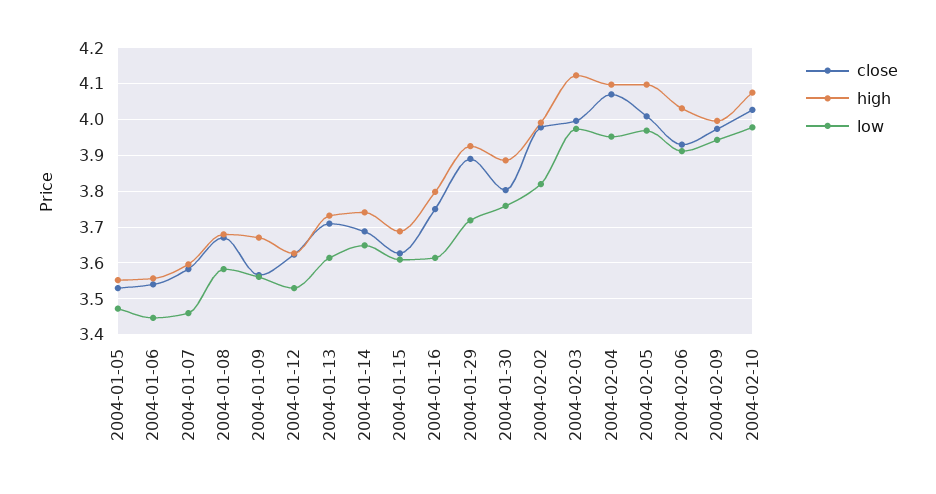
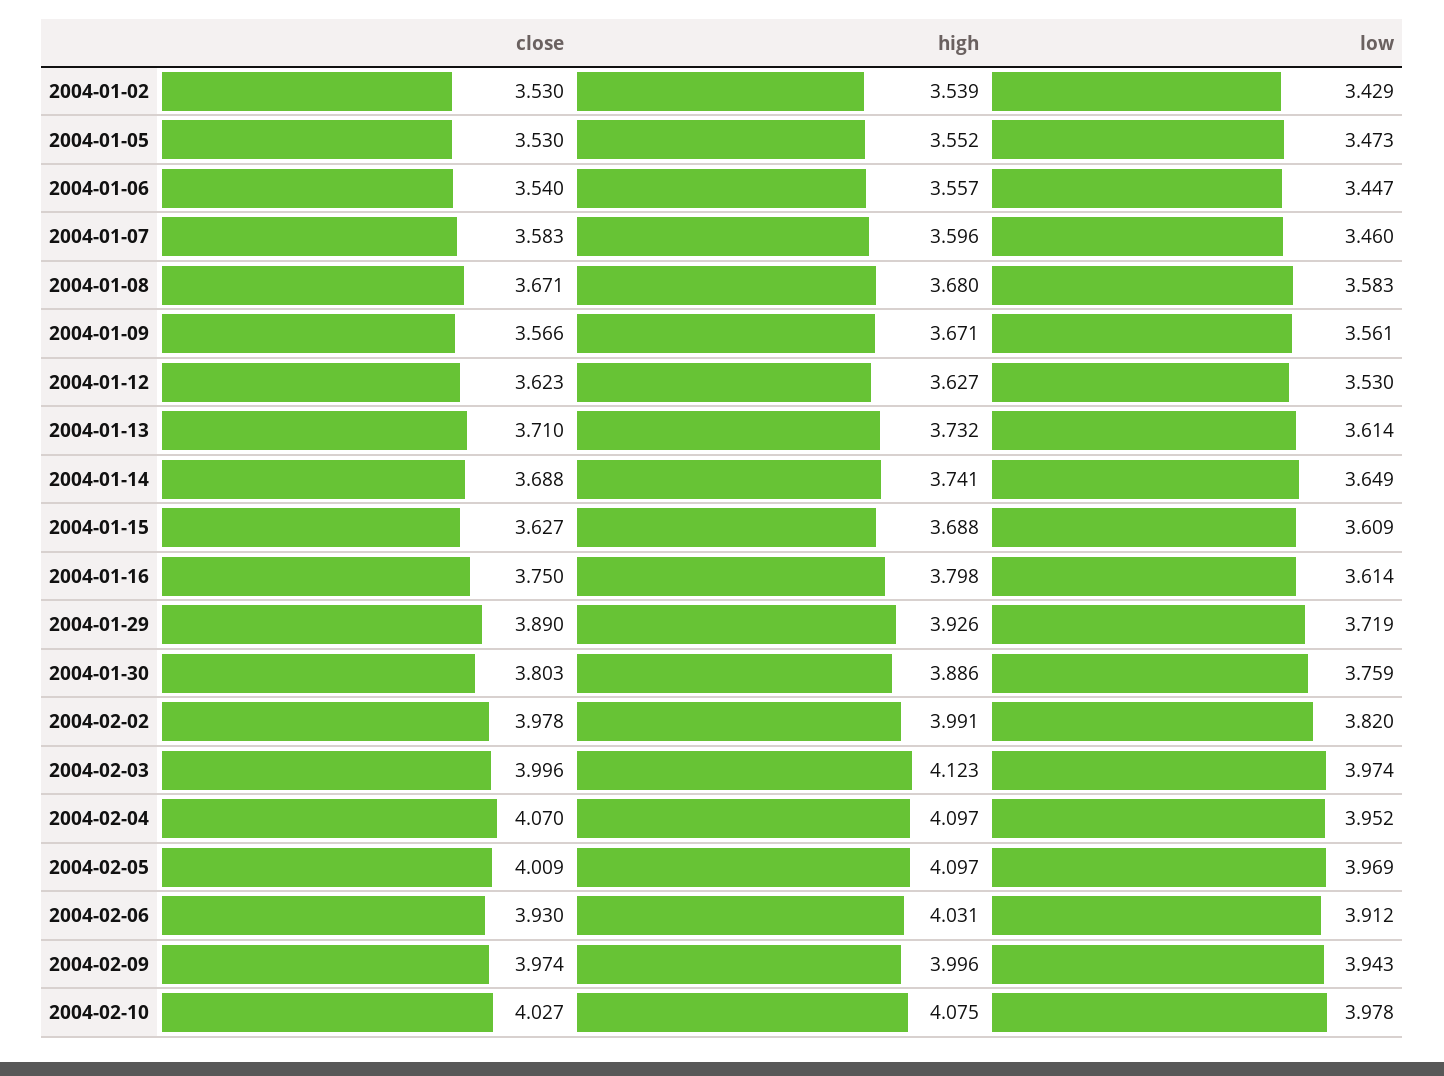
  {
    "close": {
      "2004-01-05": 3.53,
      "2004-01-06": 3.54,
      "2004-01-07": 3.583,
      "2004-01-08": 3.671,
      "2004-01-09": 3.566,
      "2004-01-12": 3.623,
      "2004-01-13": 3.71,
      "2004-01-14": 3.688,
      "2004-01-15": 3.627,
      "2004-01-16": 3.75,
      "2004-01-29": 3.89,
      "2004-01-30": 3.803,
      "2004-02-02": 3.978,
      "2004-02-03": 3.996,
      "2004-02-04": 4.07,
      "2004-02-05": 4.009,
      "2004-02-06": 3.93,
      "2004-02-09": 3.974,
-     "2004-02-10": 4.027
+     "2004-02-10": 4.027,
+     "2004-01-02": 3.53
    },
    "high": {
      "2004-01-05": 3.552,
      "2004-01-06": 3.557,
      "2004-01-07": 3.596,
      "2004-01-08": 3.68,
      "2004-01-09": 3.671,
      "2004-01-12": 3.627,
      "2004-01-13": 3.732,
      "2004-01-14": 3.741,
      "2004-01-15": 3.688,
      "2004-01-16": 3.798,
      "2004-01-29": 3.926,
      "2004-01-30": 3.886,
      "2004-02-02": 3.991,
      "2004-02-03": 4.123,
      "2004-02-04": 4.097,
      "2004-02-05": 4.097,
      "2004-02-06": 4.031,
      "2004-02-09": 3.996,
-     "2004-02-10": 4.075
+     "2004-02-10": 4.075,
+     "2004-01-02": 3.539
    },
    "low": {
      "2004-01-05": 3.473,
      "2004-01-06": 3.447,
      "2004-01-07": 3.46,
      "2004-01-08": 3.583,
      "2004-01-09": 3.561,
      "2004-01-12": 3.53,
      "2004-01-13": 3.614,
      "2004-01-14": 3.649,
      "2004-01-15": 3.609,
      "2004-01-16": 3.614,
      "2004-01-29": 3.719,
      "2004-01-30": 3.759,
      "2004-02-02": 3.82,
      "2004-02-03": 3.974,
      "2004-02-04": 3.952,
      "2004-02-05": 3.969,
      "2004-02-06": 3.912,
      "2004-02-09": 3.943,
-     "2004-02-10": 3.978
+     "2004-02-10": 3.978,
+     "2004-01-02": 3.429
    }
  }

